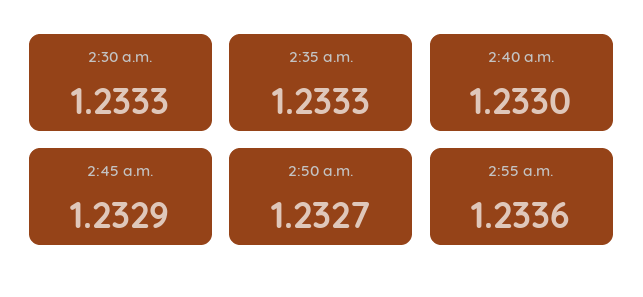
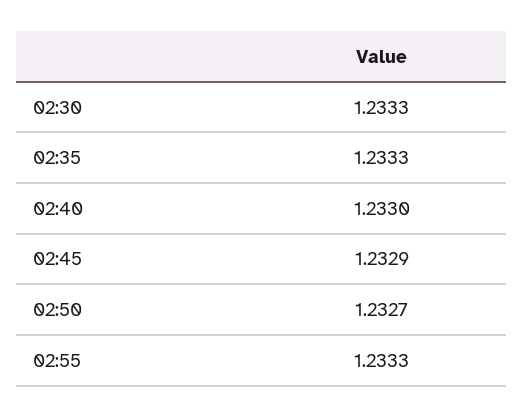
  {
    "2:30 a.m.": 1.2333,
    "2:35 a.m.": 1.2333,
    "2:40 a.m.": 1.233,
    "2:45 a.m.": 1.2329,
    "2:50 a.m.": 1.2327,
-   "2:55 a.m.": 1.2336
+   "2:55 a.m.": 1.2333
  }

